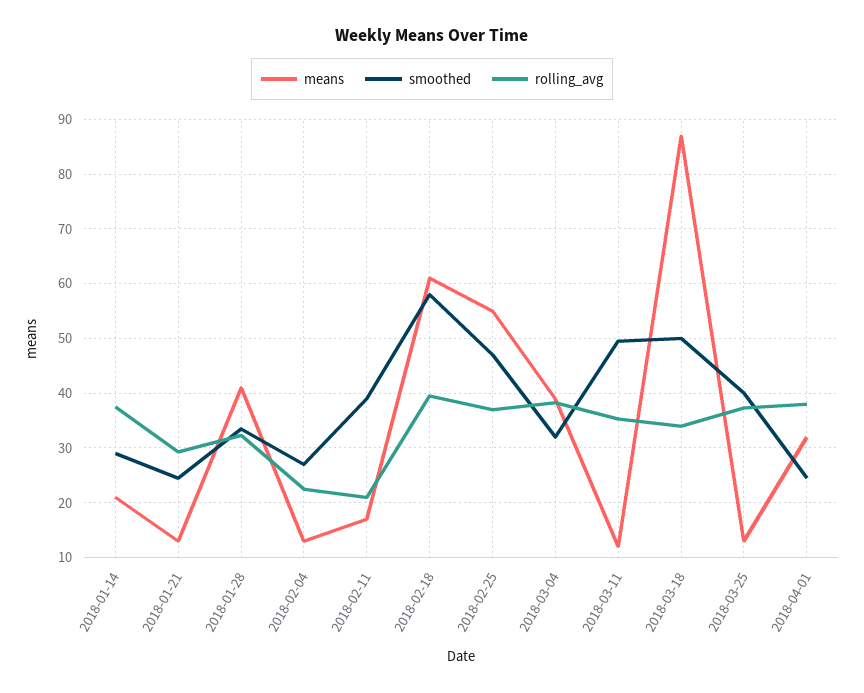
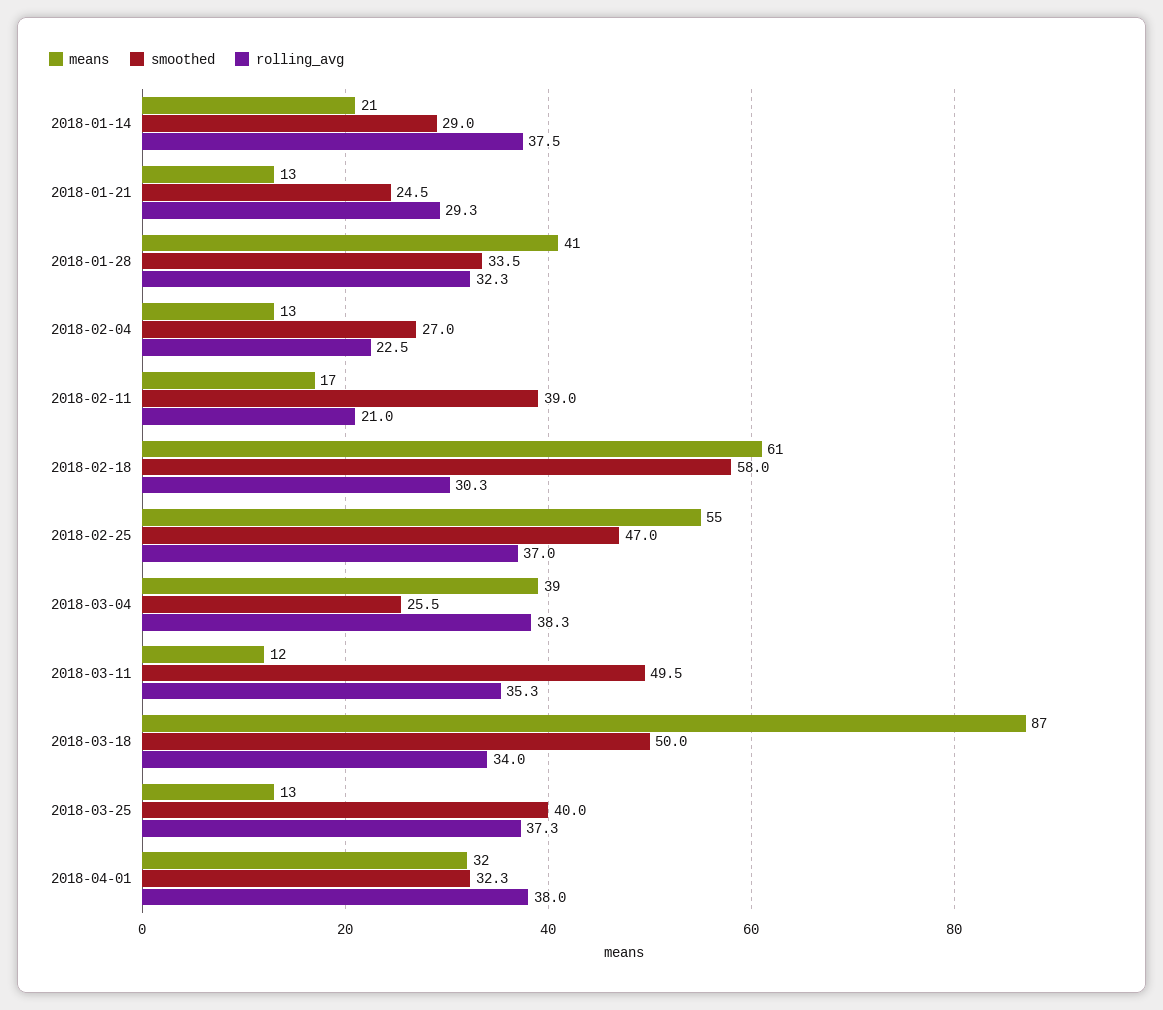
  {
    "means": {
      "2018-01-14": 21,
      "2018-01-21": 13,
      "2018-01-28": 41,
      "2018-02-04": 13,
      "2018-02-11": 17,
      "2018-02-18": 61,
      "2018-02-25": 55,
      "2018-03-04": 39,
      "2018-03-11": 12,
      "2018-03-18": 87,
      "2018-03-25": 13,
      "2018-04-01": 32
    },
    "smoothed": {
      "2018-01-14": 29,
      "2018-01-21": 24.5,
      "2018-01-28": 33.5,
      "2018-02-04": 27,
      "2018-02-11": 39,
      "2018-02-18": 58,
      "2018-02-25": 47,
-     "2018-03-04": 32,
+     "2018-03-04": 25.5,
      "2018-03-11": 49.5,
      "2018-03-18": 50,
      "2018-03-25": 40,
-     "2018-04-01": 24
+     "2018-04-01": 32.3
    },
    "rolling_avg": {
      "2018-01-14": 37.5,
      "2018-01-21": 29.3,
      "2018-01-28": 32.3,
      "2018-02-04": 22.5,
      "2018-02-11": 21,
-     "2018-02-18": 40,
+     "2018-02-18": 30.3,
      "2018-02-25": 37,
      "2018-03-04": 38.3,
      "2018-03-11": 35.3,
      "2018-03-18": 34,
      "2018-03-25": 37.3,
      "2018-04-01": 38
    }
  }

